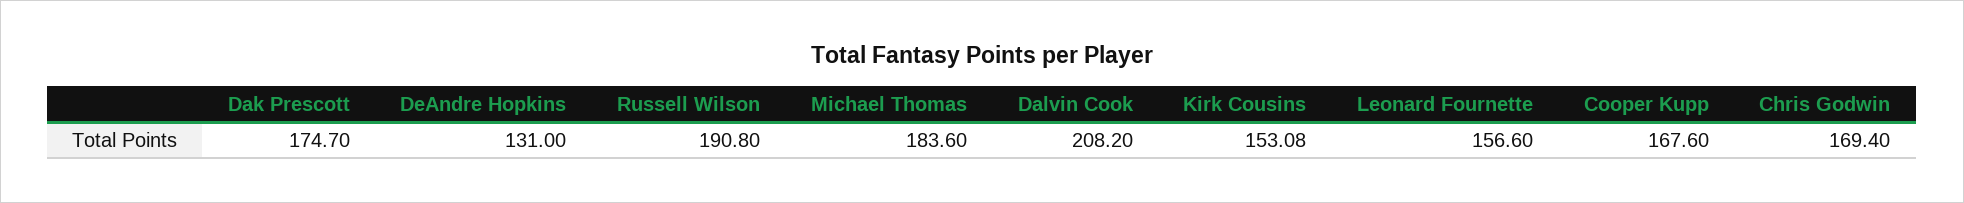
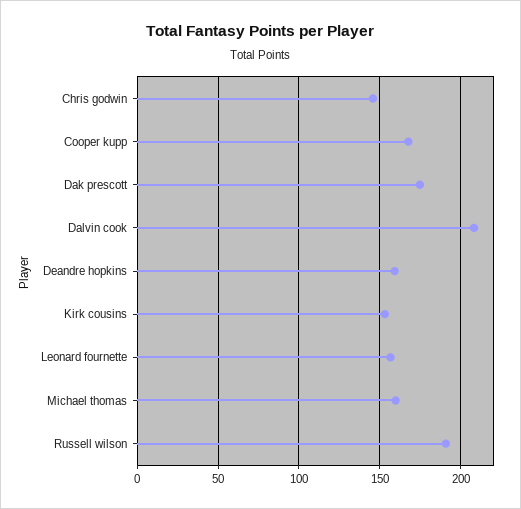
  {
    "Dak Prescott": 174.7,
-   "DeAndre Hopkins": 131,
+   "DeAndre Hopkins": 160,
    "Russell Wilson": 190.8,
-   "Michael Thomas": 183.6,
+   "Michael Thomas": 160,
    "Dalvin Cook": 208.2,
    "Kirk Cousins": 153.08,
    "Leonard Fournette": 156.6,
    "Cooper Kupp": 167.6,
-   "Chris Godwin": 169.4
+   "Chris Godwin": 145
  }

